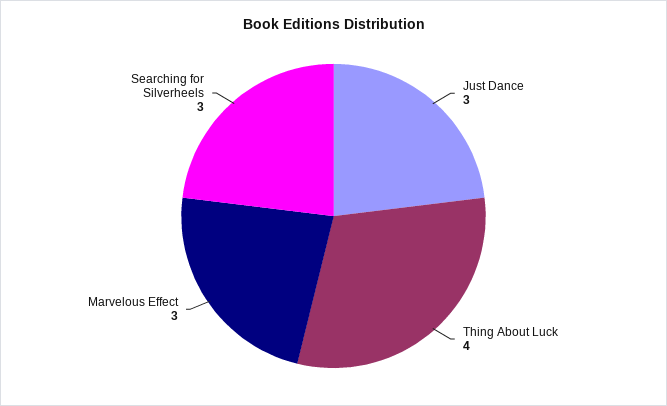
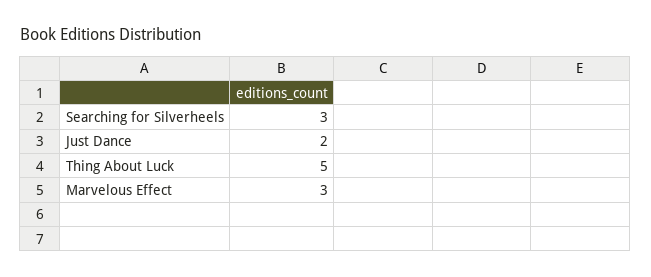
  {
-   "Just Dance": 3,
+   "Just Dance": 2,
-   "Thing About Luck": 4,
+   "Thing About Luck": 5,
    "Marvelous Effect": 3,
    "Searching for Silverheels": 3
  }

